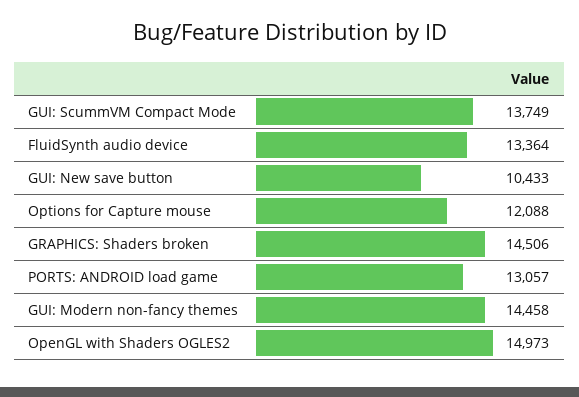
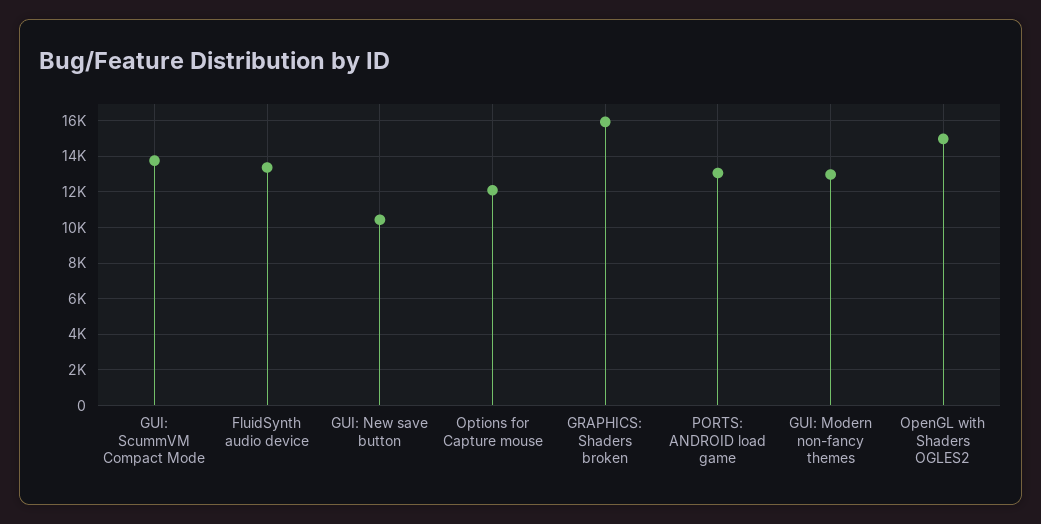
  {
    "GUI: ScummVM Compact Mode": 13749,
    "FluidSynth audio device": 13364,
    "GUI: New save button": 10433,
    "Options for Capture mouse": 12088,
-   "GRAPHICS: Shaders broken": 14506,
+   "GRAPHICS: Shaders broken": 16000,
    "PORTS: ANDROID load game": 13057,
-   "GUI: Modern non-fancy themes": 14458,
+   "GUI: Modern non-fancy themes": 13000,
    "OpenGL with Shaders OGLES2": 14973
  }

